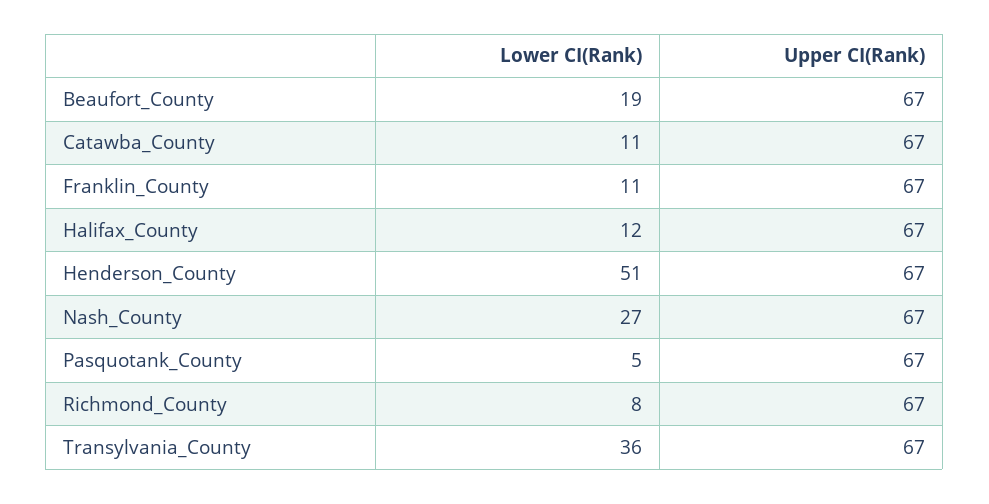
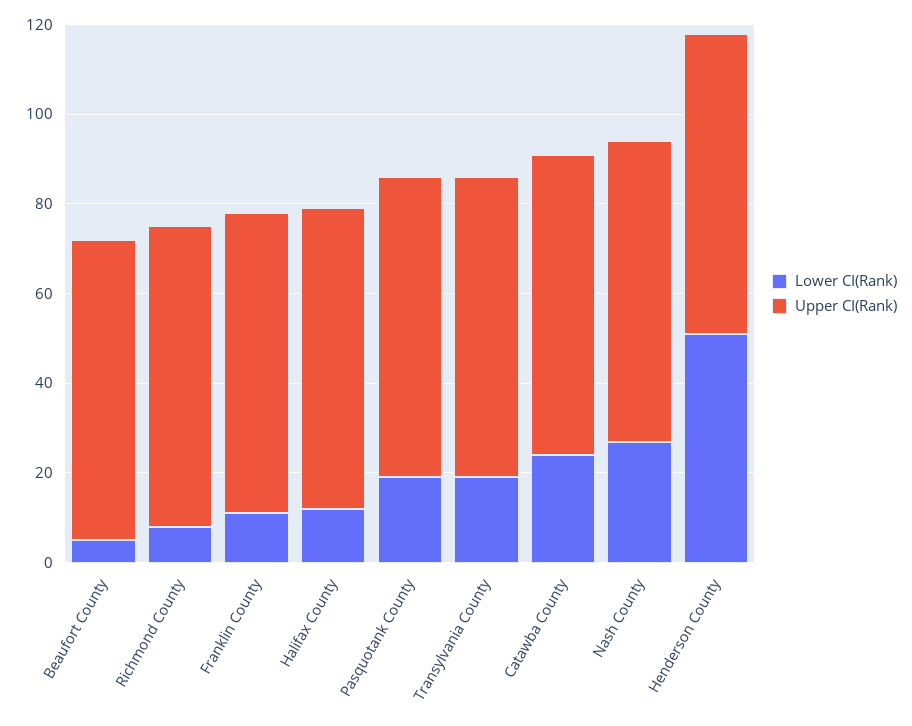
  {
    "Lower CI(Rank)": {
-     "Beaufort_County": 19,
+     "Beaufort_County": 5,
-     "Catawba_County": 11,
+     "Catawba_County": 25,
      "Franklin_County": 11,
      "Halifax_County": 12,
      "Henderson_County": 51,
      "Nash_County": 27,
-     "Pasquotank_County": 5,
+     "Pasquotank_County": 20,
      "Richmond_County": 8,
-     "Transylvania_County": 36
+     "Transylvania_County": 20
    },
    "Upper CI(Rank)": {
      "Beaufort_County": 67,
      "Catawba_County": 67,
      "Franklin_County": 67,
      "Halifax_County": 67,
      "Henderson_County": 67,
      "Nash_County": 67,
      "Pasquotank_County": 67,
      "Richmond_County": 67,
      "Transylvania_County": 67
    }
  }

